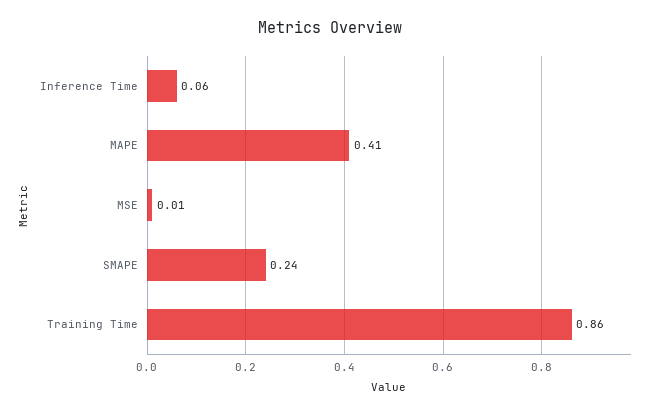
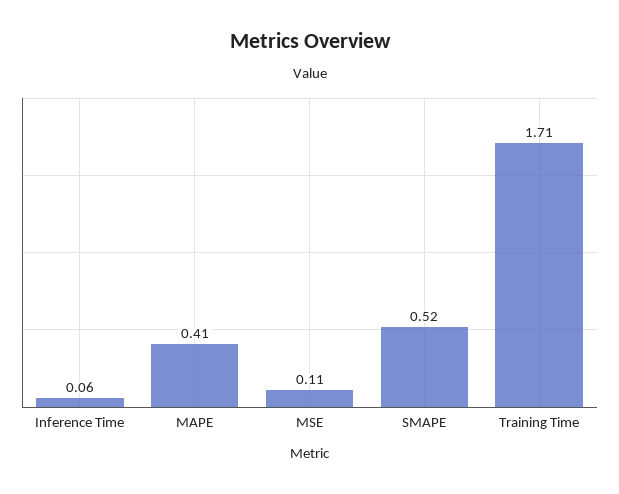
  {
    "Inference Time": 0.06,
    "MAPE": 0.41,
-   "MSE": 0.01,
+   "MSE": 0.11,
-   "SMAPE": 0.24,
+   "SMAPE": 0.52,
-   "Training Time": 0.86
+   "Training Time": 1.71
  }

